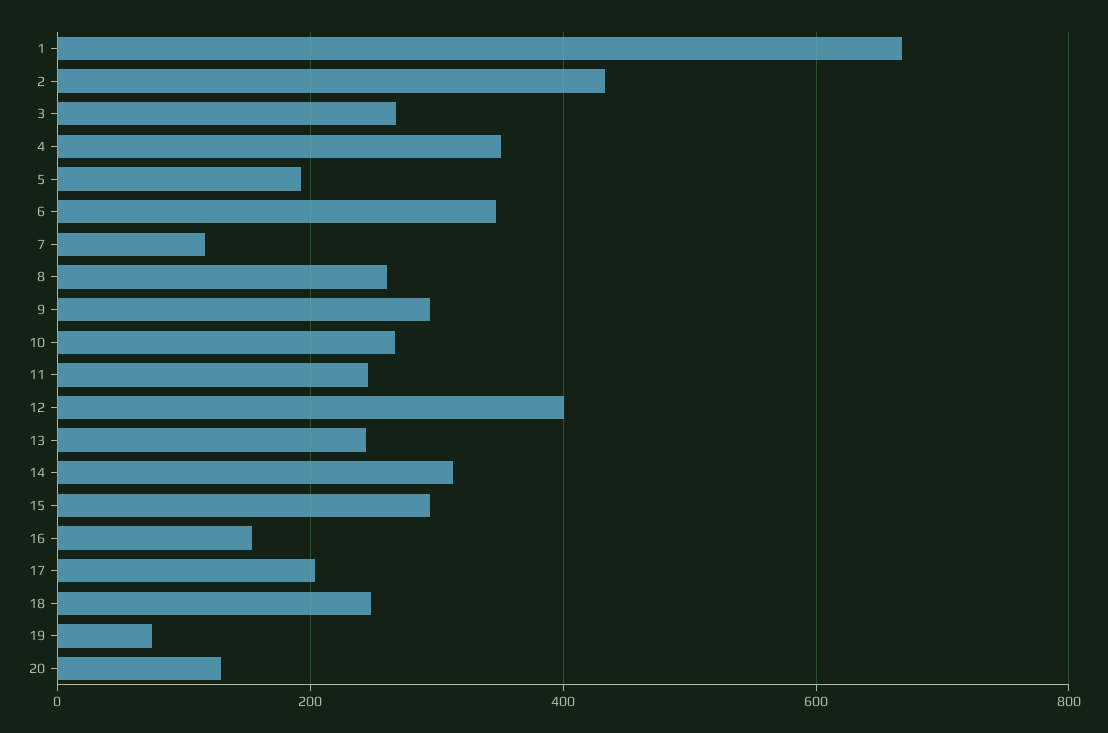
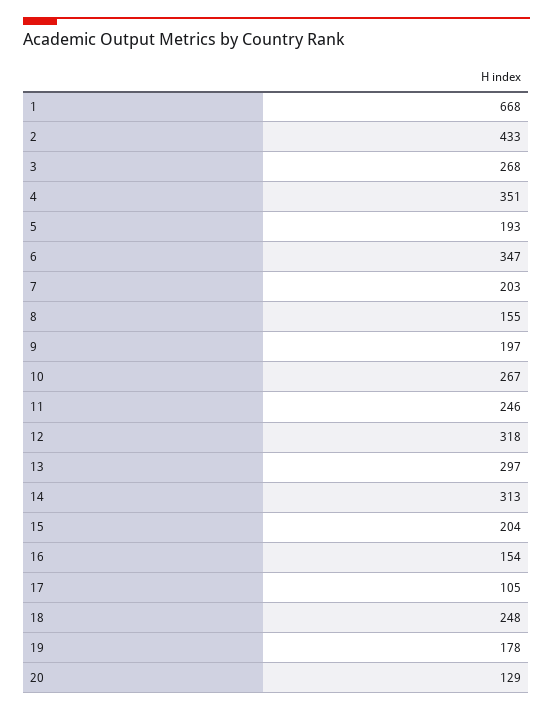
  {
    "1": 668,
    "2": 433,
    "3": 268,
    "4": 351,
    "5": 193,
    "6": 347,
-   "7": 120,
+   "7": 203,
-   "8": 260,
+   "8": 155,
-   "9": 300,
+   "9": 197,
    "10": 267,
    "11": 246,
-   "12": 400,
+   "12": 318,
-   "13": 240,
+   "13": 297,
    "14": 313,
-   "15": 300,
+   "15": 204,
    "16": 154,
-   "17": 200,
+   "17": 105,
    "18": 248,
-   "19": 80,
+   "19": 178,
    "20": 129
  }

